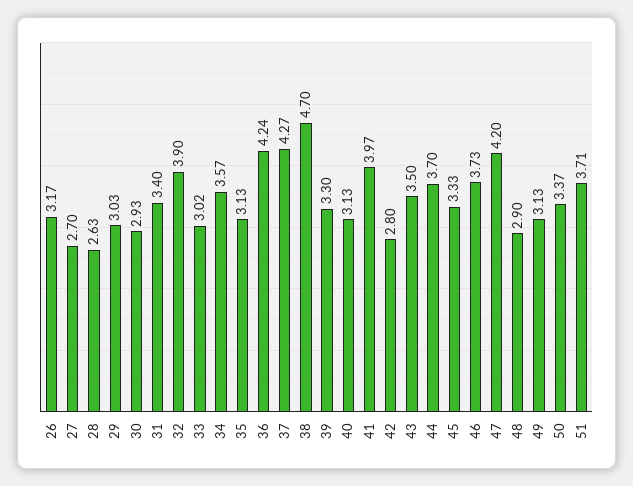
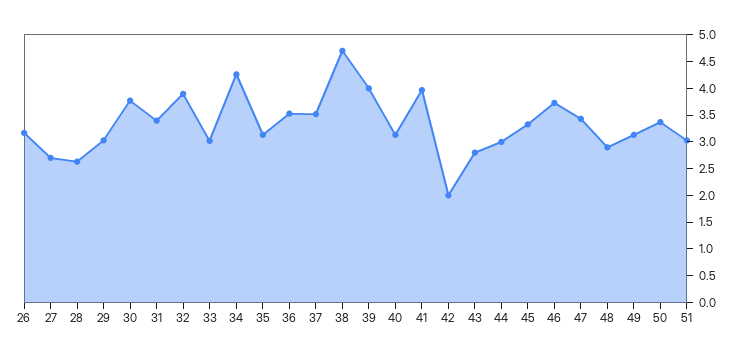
  {
    "26": 3.17,
    "27": 2.7,
    "28": 2.63,
    "29": 3.03,
-   "30": 2.93,
+   "30": 3.75,
    "31": 3.4,
    "32": 3.9,
    "33": 3.02,
-   "34": 3.57,
+   "34": 4.25,
    "35": 3.13,
-   "36": 4.24,
+   "36": 3.5,
-   "37": 4.27,
+   "37": 3.5,
    "38": 4.7,
-   "39": 3.3,
+   "39": 4,
    "40": 3.13,
    "41": 3.97,
-   "42": 2.8,
+   "42": 2,
-   "43": 3.5,
+   "43": 2.75,
-   "44": 3.7,
+   "44": 3,
    "45": 3.33,
    "46": 3.73,
-   "47": 4.2,
+   "47": 3.5,
    "48": 2.9,
    "49": 3.13,
    "50": 3.37,
-   "51": 3.71
+   "51": 3
  }

